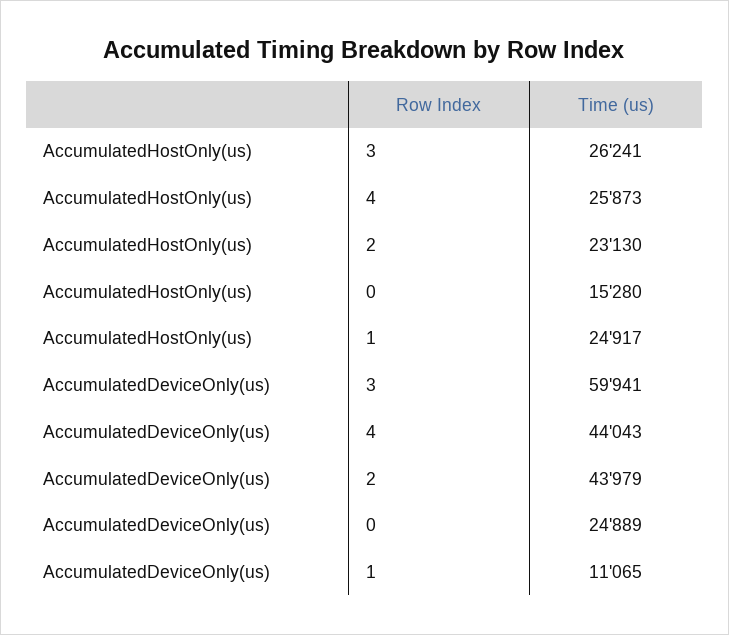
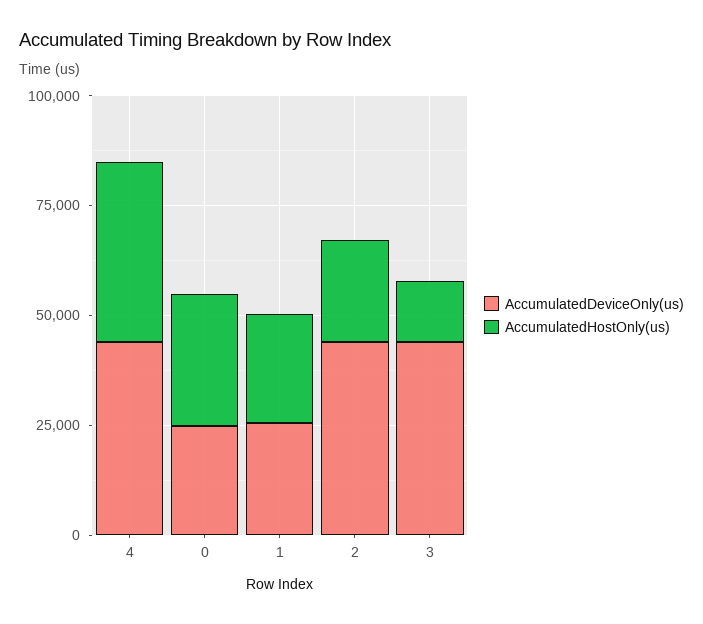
  {
    "AccumulatedHostOnly(us)": {
-     "3": 26241,
+     "3": 15000,
-     "4": 25873,
+     "4": 40000,
      "2": 23130,
-     "0": 15280,
+     "0": 30000,
      "1": 24917
    },
    "AccumulatedDeviceOnly(us)": {
-     "3": 59941,
+     "3": 45000,
      "4": 44043,
      "2": 43979,
      "0": 24889,
-     "1": 11065
+     "1": 25000
    }
  }

